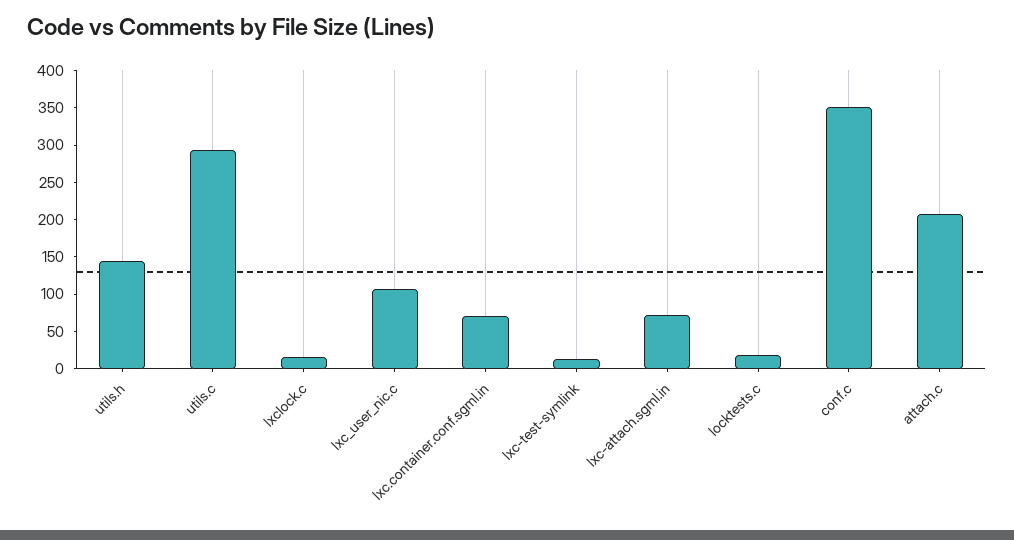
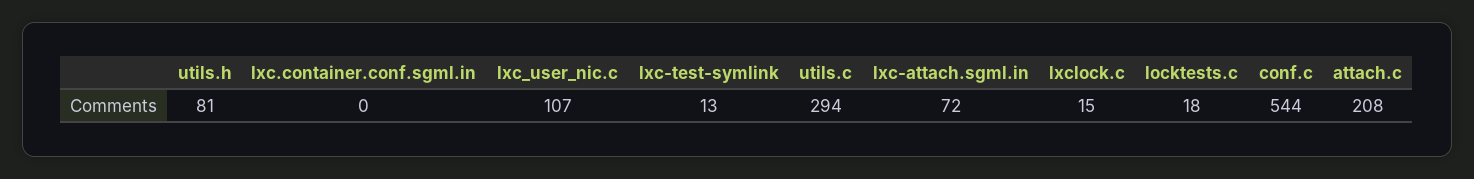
  {
-   "utils.h": 150,
+   "utils.h": 81,
    "utils.c": 294,
    "lxclock.c": 15,
    "lxc_user_nic.c": 107,
-   "lxc.container.conf.sgml.in": 75,
+   "lxc.container.conf.sgml.in": 0,
    "lxc-test-symlink": 13,
    "lxc-attach.sgml.in": 72,
    "locktests.c": 18,
-   "conf.c": 350,
+   "conf.c": 544,
    "attach.c": 208
  }

